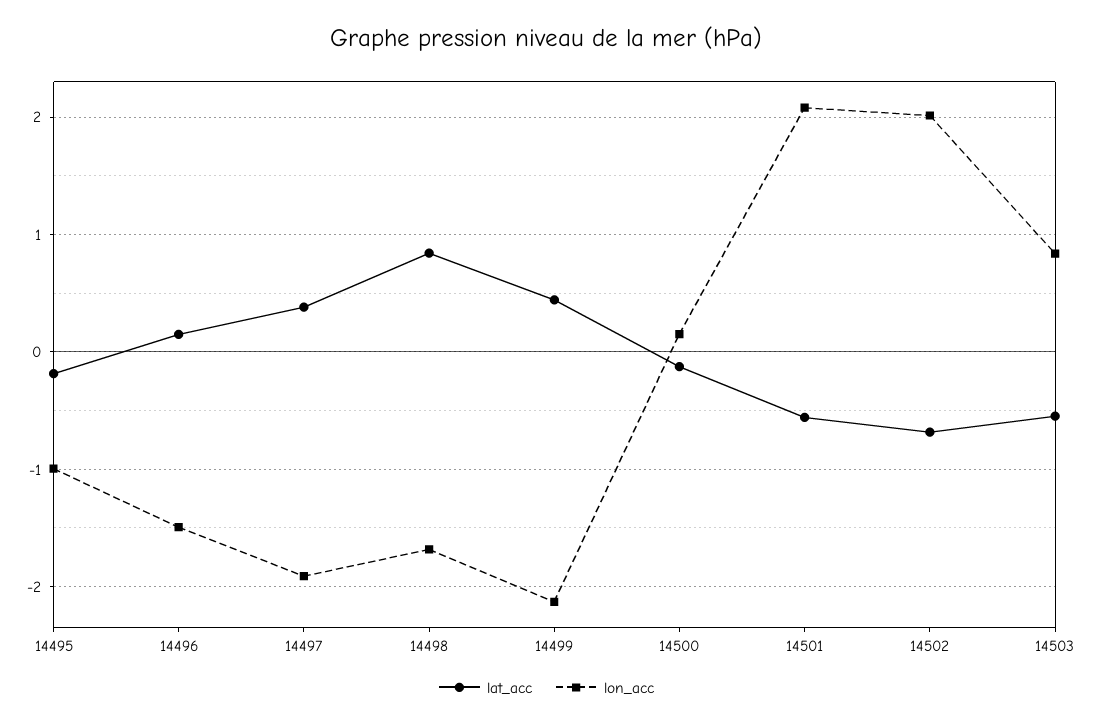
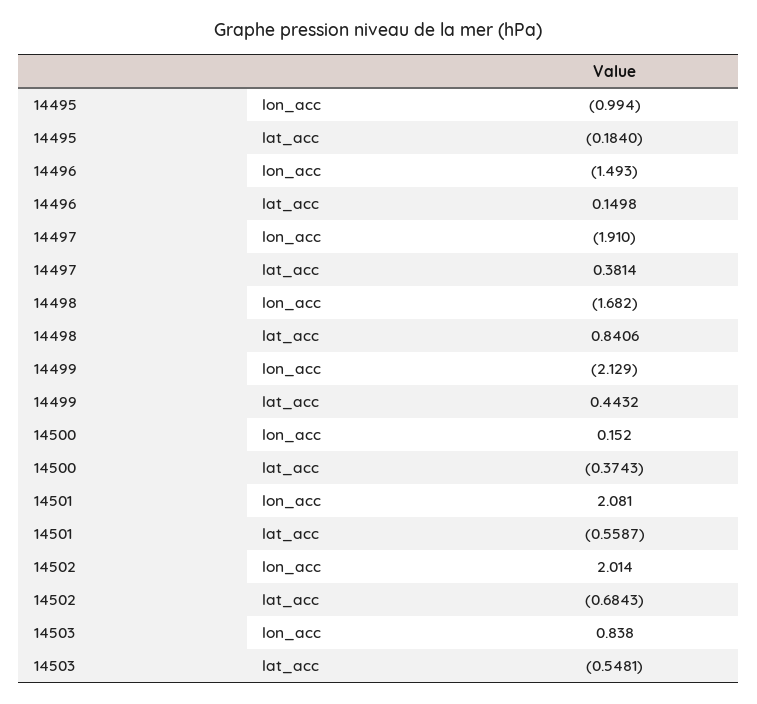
  {
    "lat_acc": {
      "14495": -0.184,
      "14496": 0.1498,
      "14497": 0.3814,
      "14498": 0.8406,
      "14499": 0.4432,
-     "14500": -0.1,
+     "14500": -0.3743,
      "14501": -0.5587,
      "14502": -0.6843,
      "14503": -0.5481
    },
    "lon_acc": {
      "14495": -0.994,
      "14496": -1.493,
      "14497": -1.91,
      "14498": -1.682,
      "14499": -2.129,
      "14500": 0.152,
      "14501": 2.081,
      "14502": 2.014,
      "14503": 0.838
    }
  }

